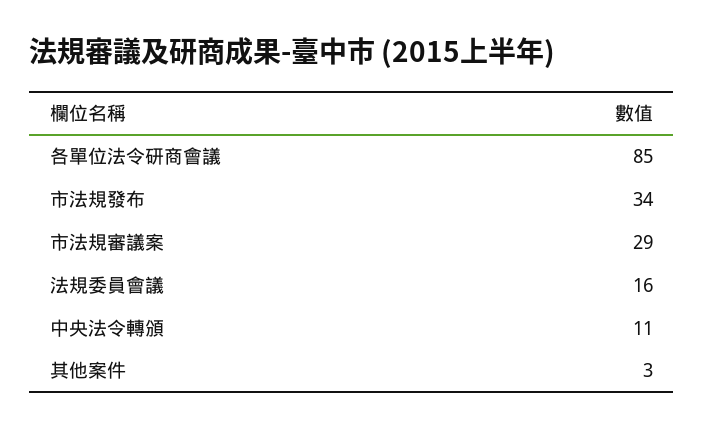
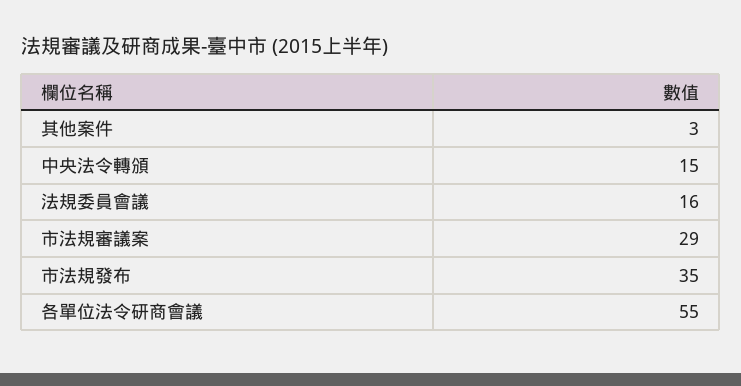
  {
-   "各單位法令研商會議": 85,
+   "各單位法令研商會議": 55,
-   "市法規發布": 34,
+   "市法規發布": 35,
    "市法規審議案": 29,
    "法規委員會議": 16,
-   "中央法令轉頒": 11,
+   "中央法令轉頒": 15,
    "其他案件": 3
  }

